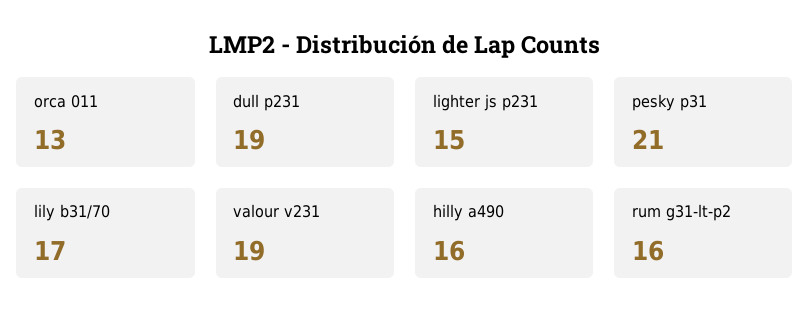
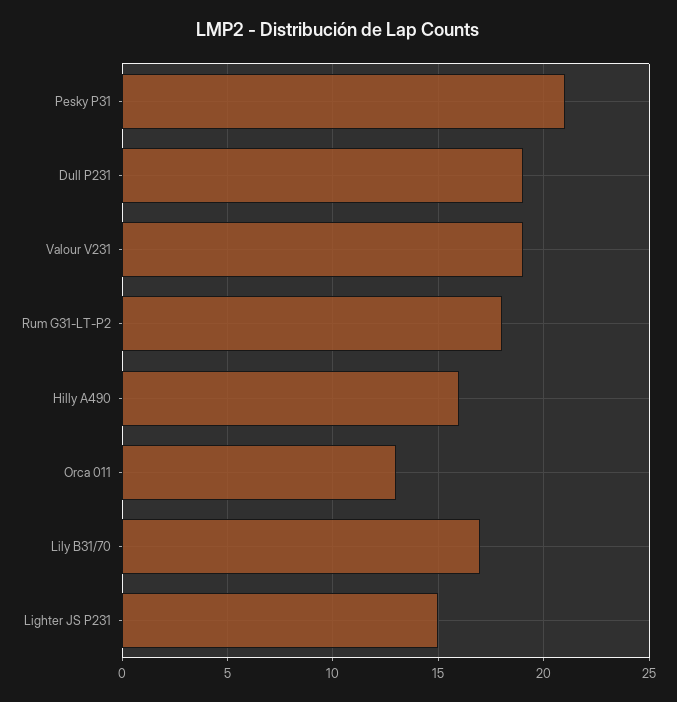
  {
    "orca 011": 13,
    "dull p231": 19,
    "lighter js p231": 15,
    "pesky p31": 21,
    "lily b31/70": 17,
    "valour v231": 19,
    "hilly a490": 16,
-   "rum g31-lt-p2": 16
+   "rum g31-lt-p2": 18
  }

